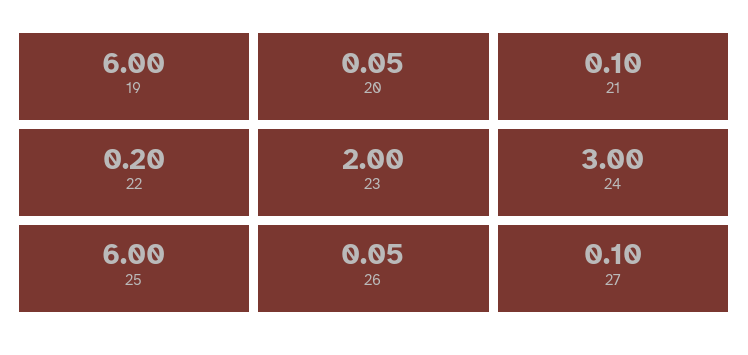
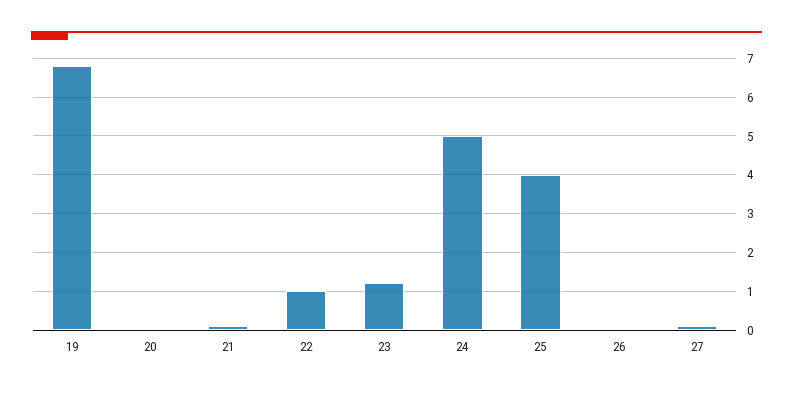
  {
-   "19": 6,
+   "19": 6.8,
    "20": 0.05,
    "21": 0.1,
-   "22": 0.2,
+   "22": 1,
-   "23": 2,
+   "23": 1.2,
-   "24": 3,
+   "24": 5,
-   "25": 6,
+   "25": 4,
    "26": 0.05,
    "27": 0.1
  }

